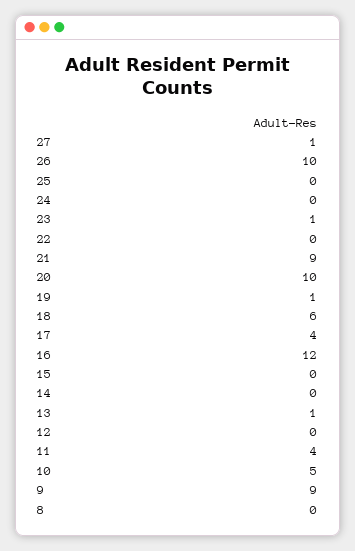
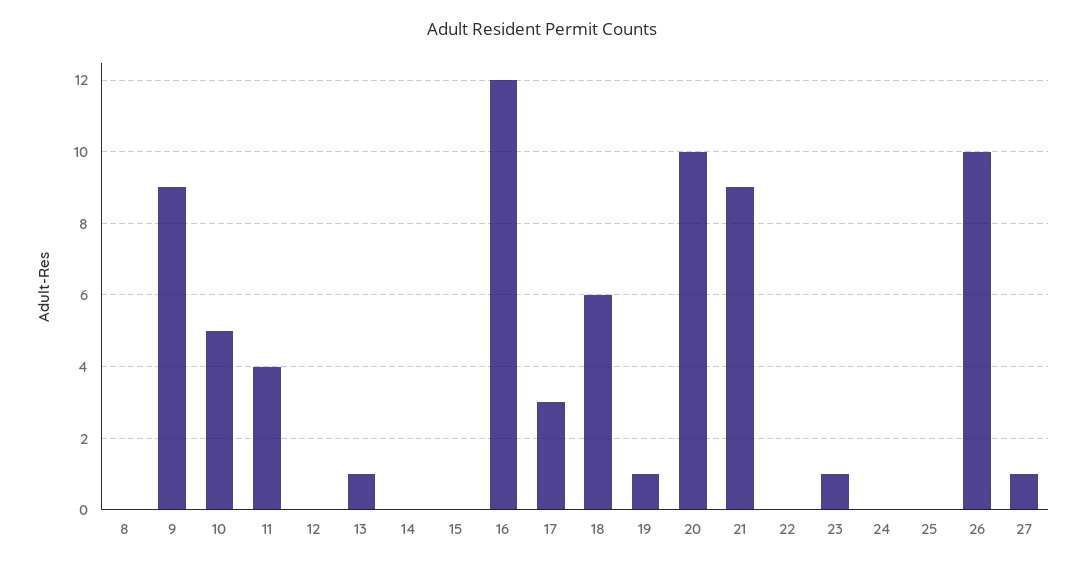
  {
    "27": 1,
    "26": 10,
    "25": 0,
    "24": 0,
    "23": 1,
    "22": 0,
    "21": 9,
    "20": 10,
    "19": 1,
    "18": 6,
-   "17": 4,
+   "17": 3,
    "16": 12,
    "15": 0,
    "14": 0,
    "13": 1,
    "12": 0,
    "11": 4,
    "10": 5,
    "9": 9,
    "8": 0
  }

